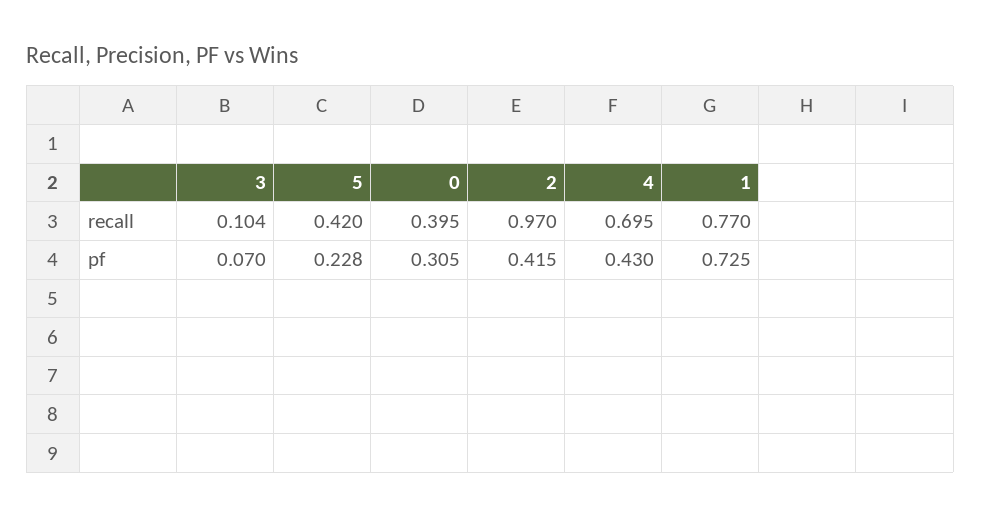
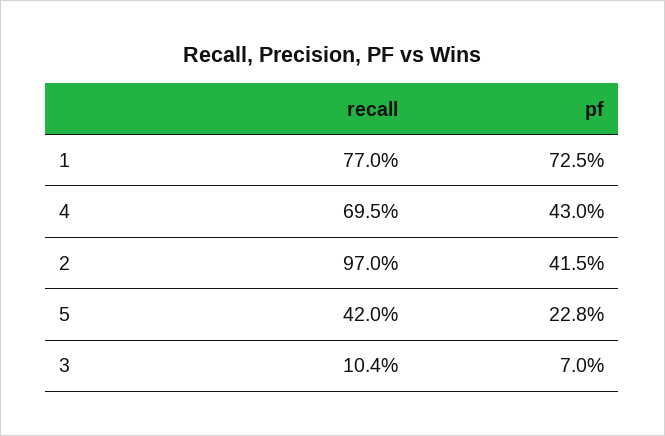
  {
    "3": {
      "recall": 0.104,
      "pf": 0.07
    },
    "5": {
      "recall": 0.42,
      "pf": 0.228
    },
-   "0": {
-     "recall": 0.395,
-     "pf": 0.305
-   },
    "2": {
      "recall": 0.97,
      "pf": 0.415
    },
    "4": {
      "recall": 0.695,
      "pf": 0.43
    },
    "1": {
      "recall": 0.77,
      "pf": 0.725
    }
  }

